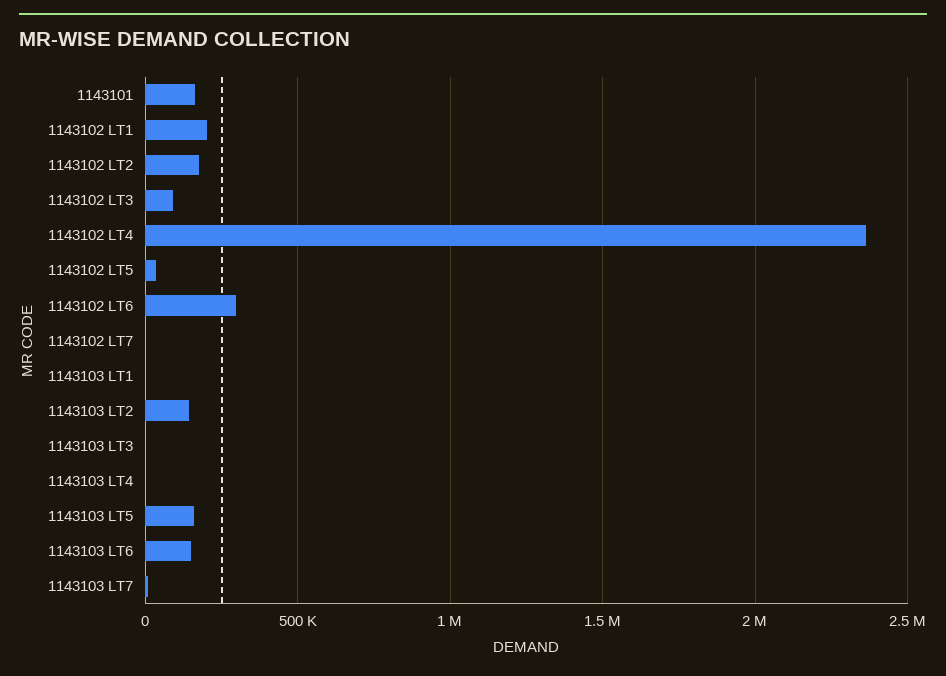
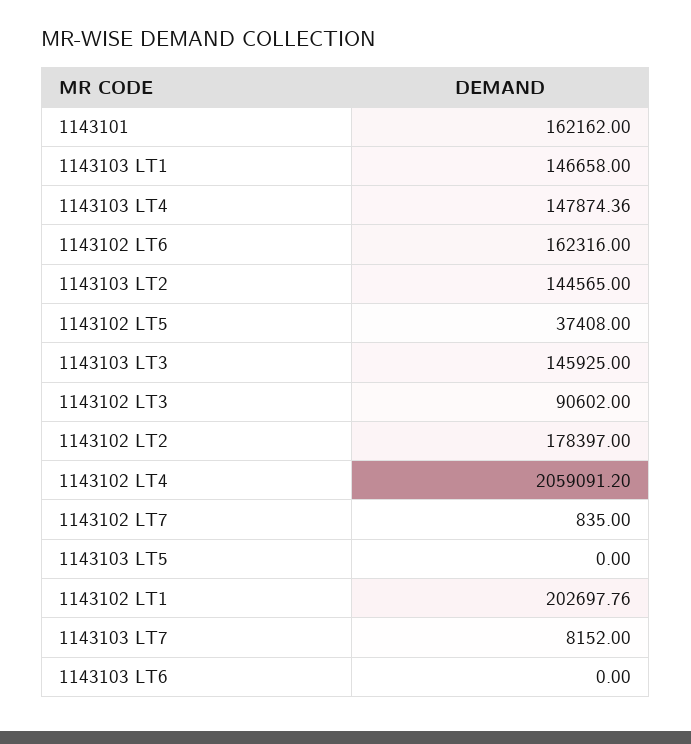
  {
    "1143101": 162162,
    "1143102 LT1": 202697.76,
    "1143102 LT2": 178397,
    "1143102 LT3": 90602,
-   "1143102 LT4": 2350000,
+   "1143102 LT4": 2059091.2,
    "1143102 LT5": 37408,
-   "1143102 LT6": 300000,
+   "1143102 LT6": 162316,
    "1143102 LT7": 835,
-   "1143103 LT1": 0,
+   "1143103 LT1": 146658,
    "1143103 LT2": 144565,
-   "1143103 LT3": 0,
+   "1143103 LT3": 145925,
-   "1143103 LT4": 0,
+   "1143103 LT4": 147874.36,
-   "1143103 LT5": 150000,
+   "1143103 LT5": 0,
-   "1143103 LT6": 150000,
+   "1143103 LT6": 0,
    "1143103 LT7": 8152
  }

